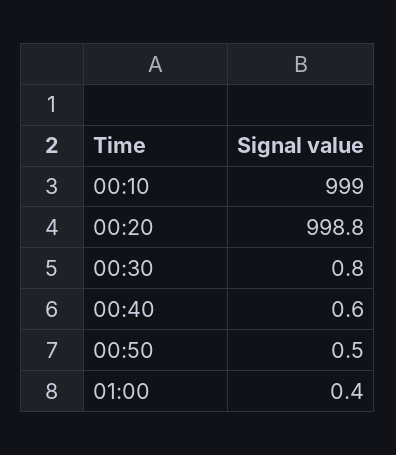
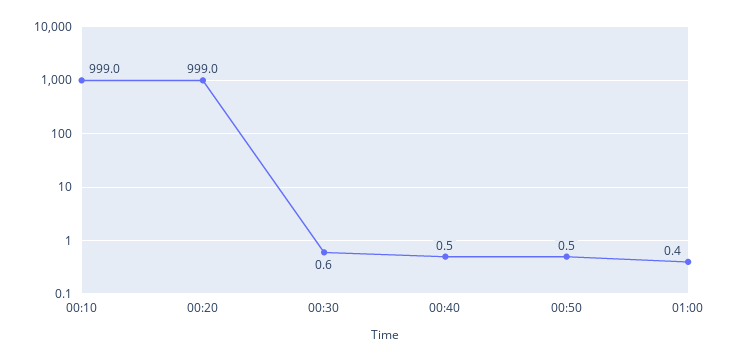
  {
    "00:10": 999,
-   "00:20": 998.8,
+   "00:20": 999,
-   "00:30": 0.8,
+   "00:30": 0.6,
-   "00:40": 0.6,
+   "00:40": 0.5,
    "00:50": 0.5,
    "01:00": 0.4
  }

